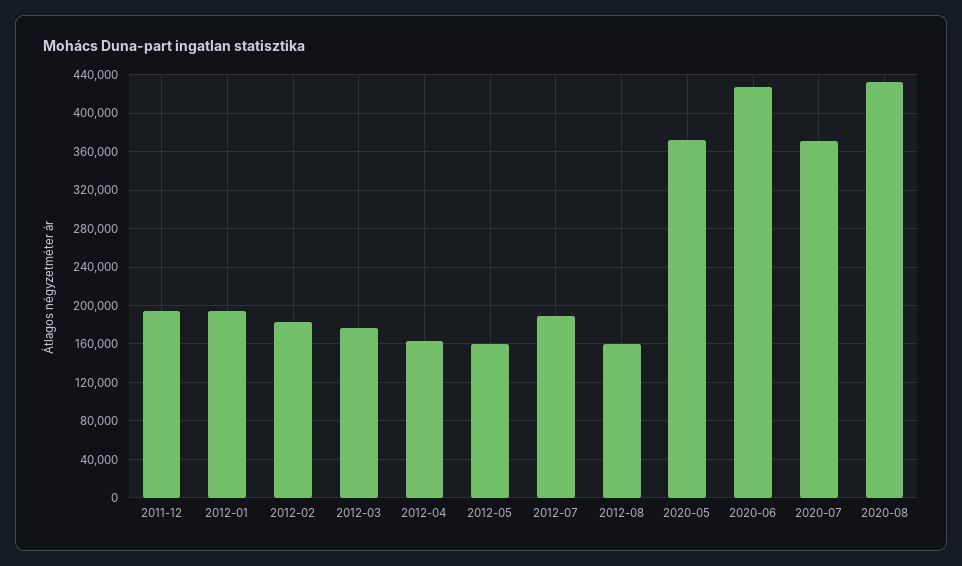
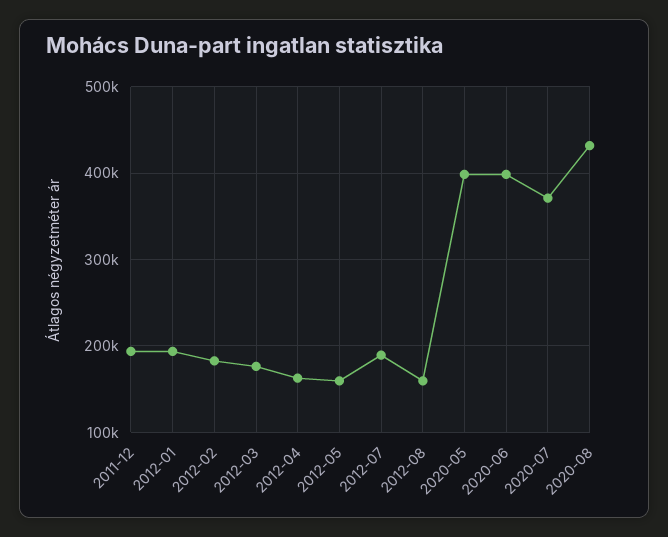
  {
    "2011-12": 190000,
    "2012-01": 190000,
    "2012-02": 180000,
    "2012-03": 180000,
    "2012-04": 160000,
    "2012-05": 160000,
    "2012-07": 190000,
    "2012-08": 160000,
-   "2020-05": 370000,
+   "2020-05": 400000,
-   "2020-06": 430000,
+   "2020-06": 400000,
    "2020-07": 370000,
    "2020-08": 430000
  }

